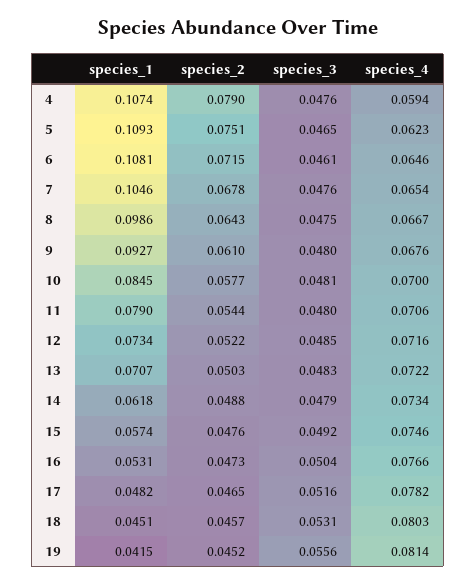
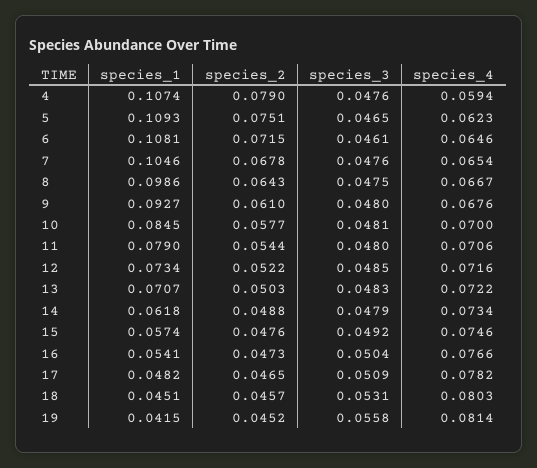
  {
    "species_1": {
      "4": 0.1074,
      "5": 0.1093,
      "6": 0.1081,
      "7": 0.1046,
      "8": 0.0986,
      "9": 0.0927,
      "10": 0.0845,
      "11": 0.079,
      "12": 0.0734,
      "13": 0.0707,
      "14": 0.0618,
      "15": 0.0574,
-     "16": 0.0531,
+     "16": 0.0541,
      "17": 0.0482,
      "18": 0.0451,
      "19": 0.0415
    },
    "species_2": {
      "4": 0.079,
      "5": 0.0751,
      "6": 0.0715,
      "7": 0.0678,
      "8": 0.0643,
      "9": 0.061,
      "10": 0.0577,
      "11": 0.0544,
      "12": 0.0522,
      "13": 0.0503,
      "14": 0.0488,
      "15": 0.0476,
      "16": 0.0473,
      "17": 0.0465,
      "18": 0.0457,
      "19": 0.0452
    },
    "species_3": {
      "4": 0.0476,
      "5": 0.0465,
      "6": 0.0461,
      "7": 0.0476,
      "8": 0.0475,
      "9": 0.048,
      "10": 0.0481,
      "11": 0.048,
      "12": 0.0485,
      "13": 0.0483,
      "14": 0.0479,
      "15": 0.0492,
      "16": 0.0504,
-     "17": 0.0516,
+     "17": 0.0509,
      "18": 0.0531,
-     "19": 0.0556
+     "19": 0.0558
    },
    "species_4": {
      "4": 0.0594,
      "5": 0.0623,
      "6": 0.0646,
      "7": 0.0654,
      "8": 0.0667,
      "9": 0.0676,
      "10": 0.07,
      "11": 0.0706,
      "12": 0.0716,
      "13": 0.0722,
      "14": 0.0734,
      "15": 0.0746,
      "16": 0.0766,
      "17": 0.0782,
      "18": 0.0803,
      "19": 0.0814
    }
  }

